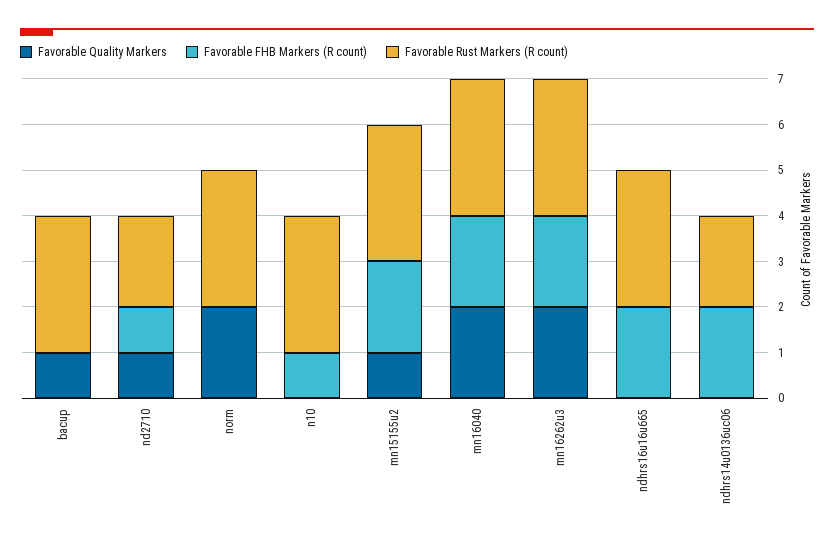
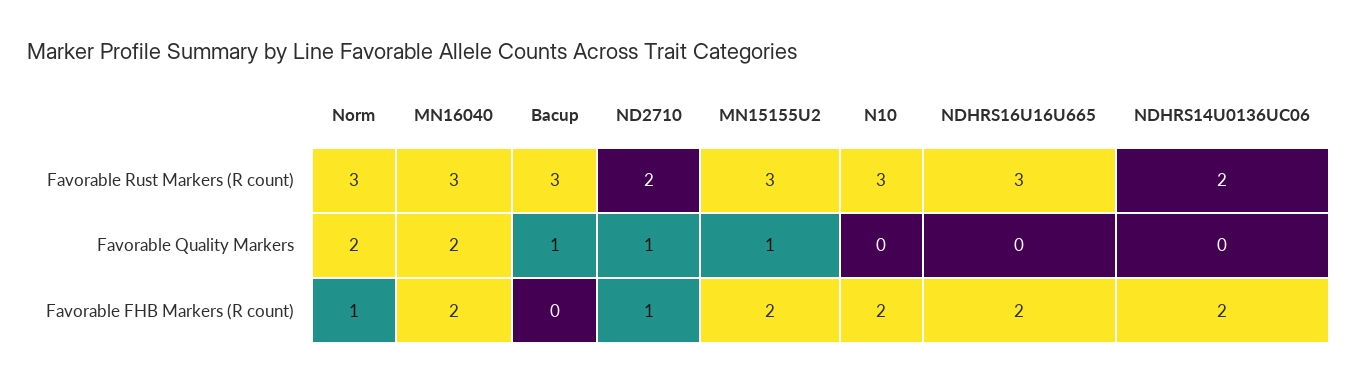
  {
    "Favorable Quality Markers": {
      "bacup": 1,
      "nd2710": 1,
      "norm": 2,
      "n10": 0,
      "mn15155u2": 1,
      "mn16040": 2,
-     "mn16262u3": 2,
      "ndhrs16u16u665": 0,
      "ndhrs14u0136uc06": 0
    },
    "Favorable FHB Markers (R count)": {
      "bacup": 0,
      "nd2710": 1,
-     "norm": 0,
+     "norm": 1,
-     "n10": 1,
+     "n10": 2,
      "mn15155u2": 2,
      "mn16040": 2,
-     "mn16262u3": 2,
      "ndhrs16u16u665": 2,
      "ndhrs14u0136uc06": 2
    },
    "Favorable Rust Markers (R count)": {
      "bacup": 3,
      "nd2710": 2,
      "norm": 3,
      "n10": 3,
      "mn15155u2": 3,
      "mn16040": 3,
-     "mn16262u3": 3,
      "ndhrs16u16u665": 3,
      "ndhrs14u0136uc06": 2
    }
  }

